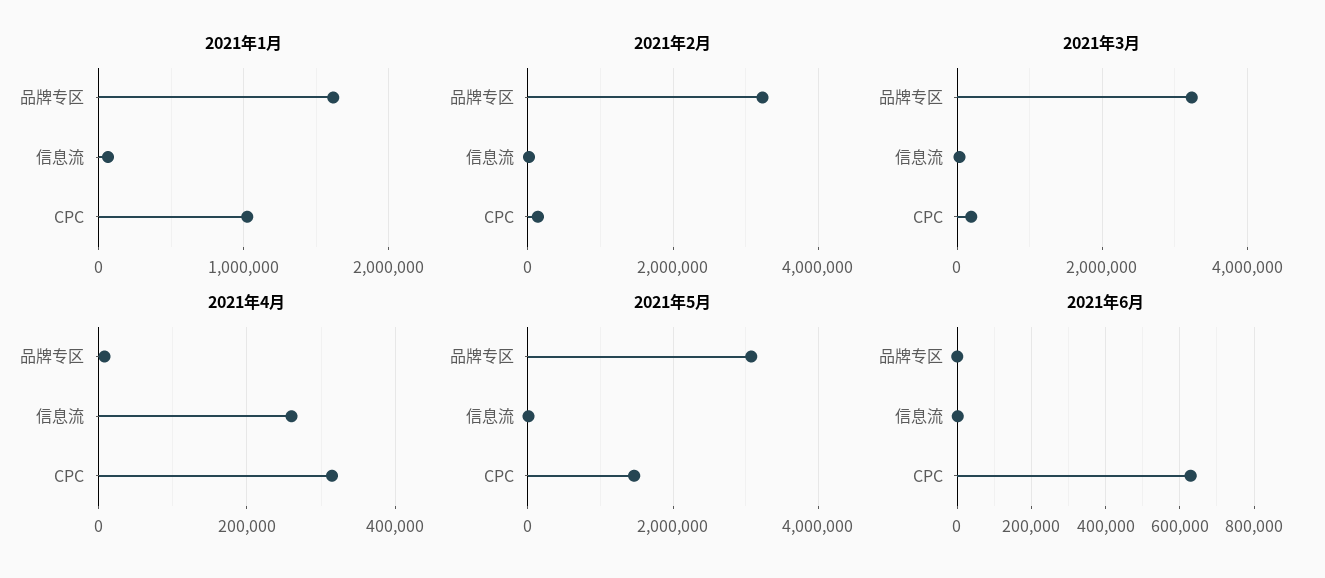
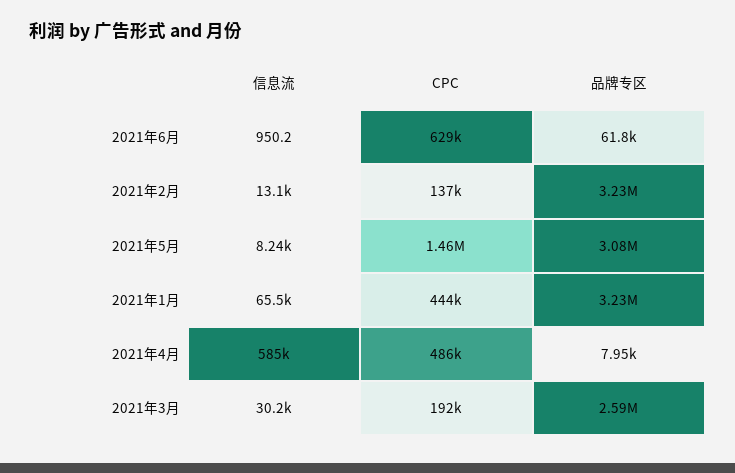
  {
    "2021年1月": {
-     "品牌专区": 1600000,
+     "品牌专区": 3230000,
      "信息流": 65500,
-     "CPC": 1000000
+     "CPC": 444000
    },
    "2021年2月": {
      "品牌专区": 3230000,
      "信息流": 13100,
      "CPC": 137000
    },
    "2021年3月": {
-     "品牌专区": 3200000,
+     "品牌专区": 2590000,
      "信息流": 30200,
      "CPC": 192000
    },
    "2021年4月": {
      "品牌专区": 7950,
-     "信息流": 260000,
+     "信息流": 585000,
-     "CPC": 320000
+     "CPC": 486000
    },
    "2021年5月": {
      "品牌专区": 3080000,
      "信息流": 8240,
      "CPC": 1460000
    },
    "2021年6月": {
-     "品牌专区": 0,
+     "品牌专区": 61800,
      "信息流": 950.2,
      "CPC": 629000
    }
  }

